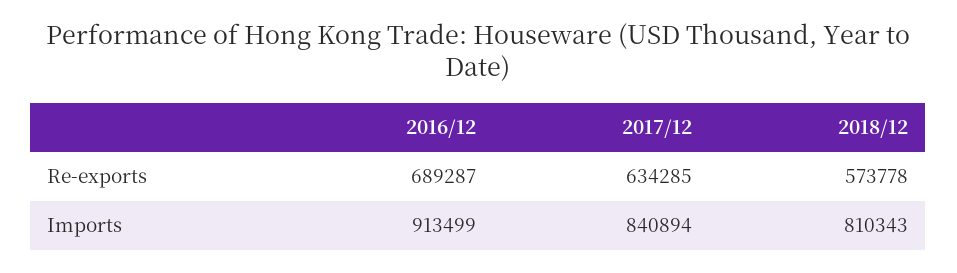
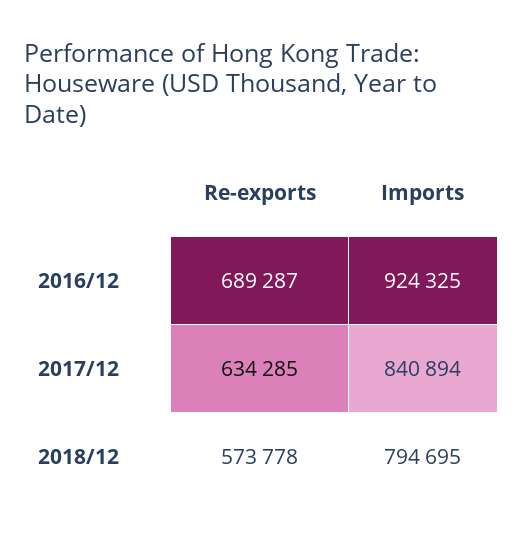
  {
    "2016/12": {
      "Re-exports": 689287,
-     "Imports": 913499
+     "Imports": 924325
    },
    "2017/12": {
      "Re-exports": 634285,
      "Imports": 840894
    },
    "2018/12": {
      "Re-exports": 573778,
-     "Imports": 810343
+     "Imports": 794695
    }
  }

